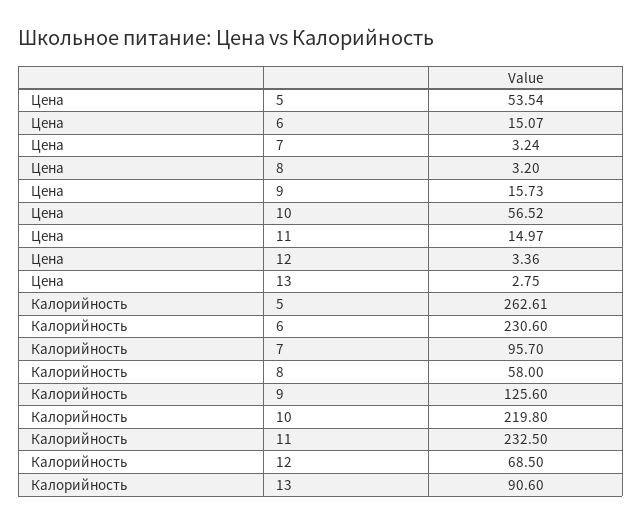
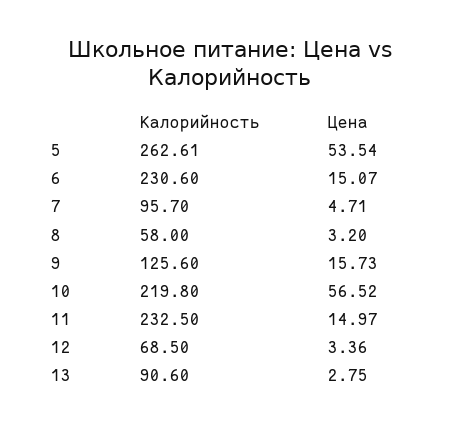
  {
    "Цена": {
      "5": 53.54,
      "6": 15.07,
-     "7": 3.24,
+     "7": 4.71,
      "8": 3.2,
      "9": 15.73,
      "10": 56.52,
      "11": 14.97,
      "12": 3.36,
      "13": 2.75
    },
    "Калорийность": {
      "5": 262.61,
      "6": 230.6,
      "7": 95.7,
      "8": 58,
      "9": 125.6,
      "10": 219.8,
      "11": 232.5,
      "12": 68.5,
      "13": 90.6
    }
  }

